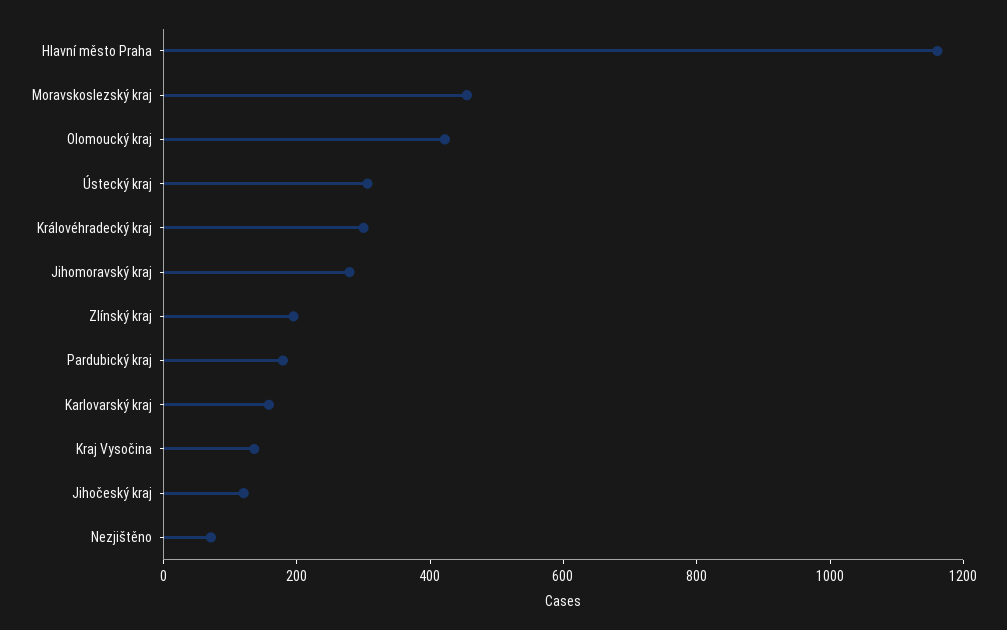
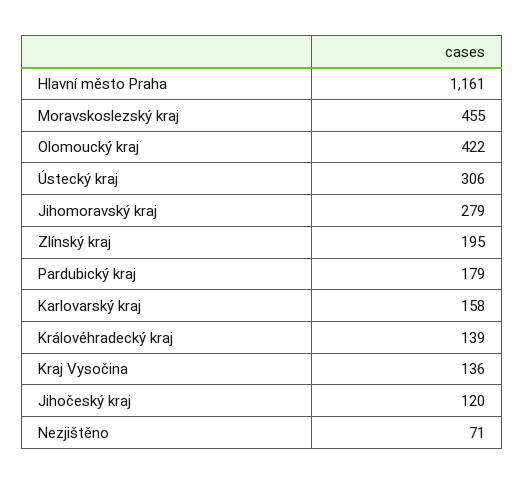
  {
    "Hlavní město Praha": 1161,
    "Moravskoslezský kraj": 455,
    "Olomoucký kraj": 422,
    "Ústecký kraj": 306,
-   "Královéhradecký kraj": 300,
+   "Královéhradecký kraj": 139,
    "Jihomoravský kraj": 279,
    "Zlínský kraj": 195,
    "Pardubický kraj": 179,
    "Karlovarský kraj": 158,
    "Kraj Vysočina": 136,
    "Jihočeský kraj": 120,
    "Nezjištěno": 71
  }

